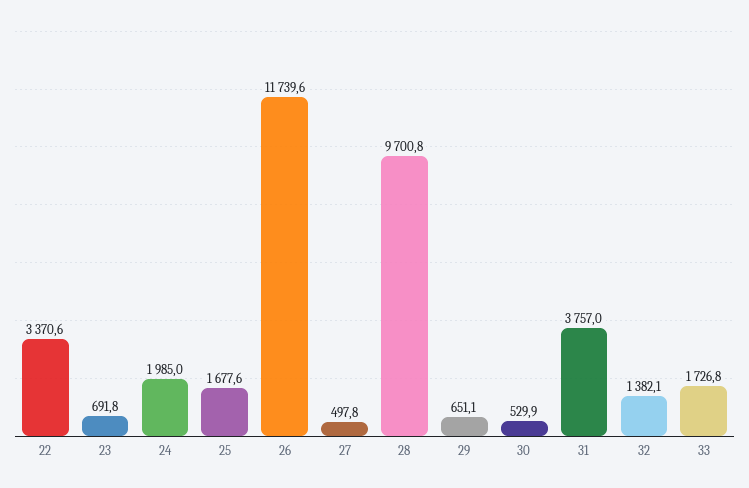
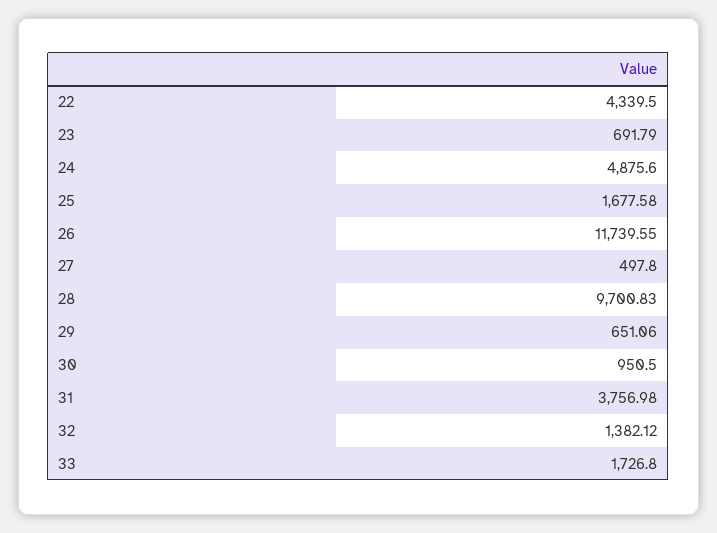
  {
-   "22": 3370.6,
+   "22": 4339.5,
    "23": 691.79,
-   "24": 1985,
+   "24": 4875.6,
    "25": 1677.58,
    "26": 11739.55,
    "27": 497.8,
    "28": 9700.83,
    "29": 651.06,
-   "30": 529.9,
+   "30": 950.5,
    "31": 3756.98,
    "32": 1382.12,
    "33": 1726.8
  }

